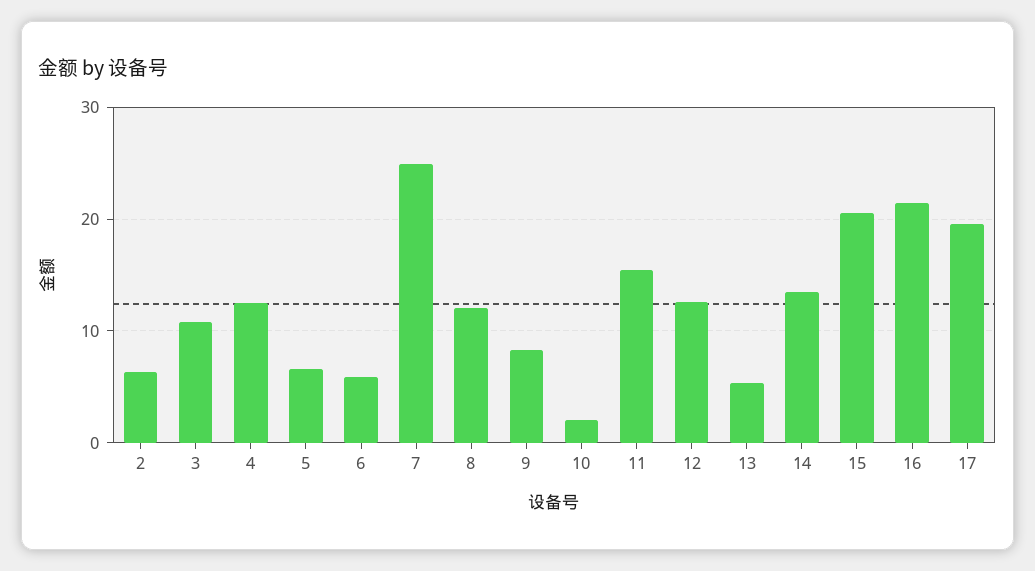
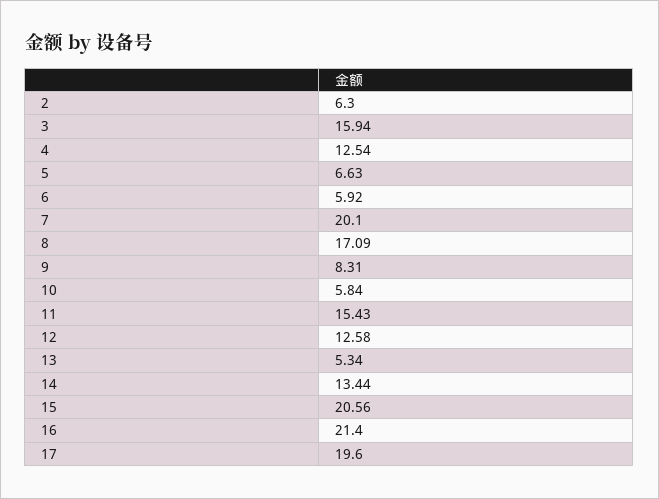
  {
    "2": 6.3,
-   "3": 11,
+   "3": 15.94,
    "4": 12.54,
    "5": 6.63,
    "6": 5.92,
-   "7": 25,
+   "7": 20.1,
-   "8": 12,
+   "8": 17.09,
    "9": 8.31,
-   "10": 2,
+   "10": 5.84,
    "11": 15.43,
    "12": 12.58,
    "13": 5.34,
    "14": 13.44,
    "15": 20.56,
    "16": 21.4,
    "17": 19.6
  }

